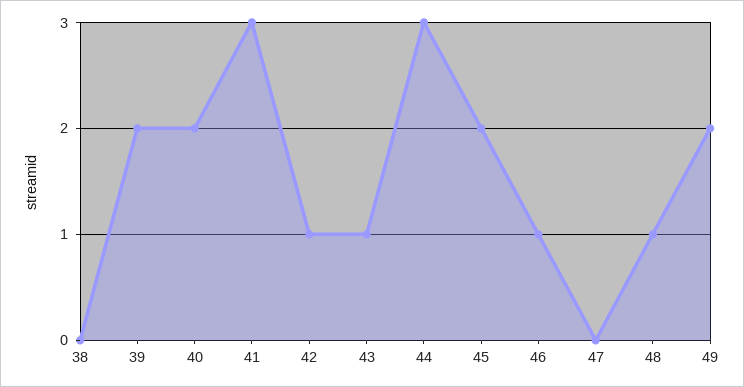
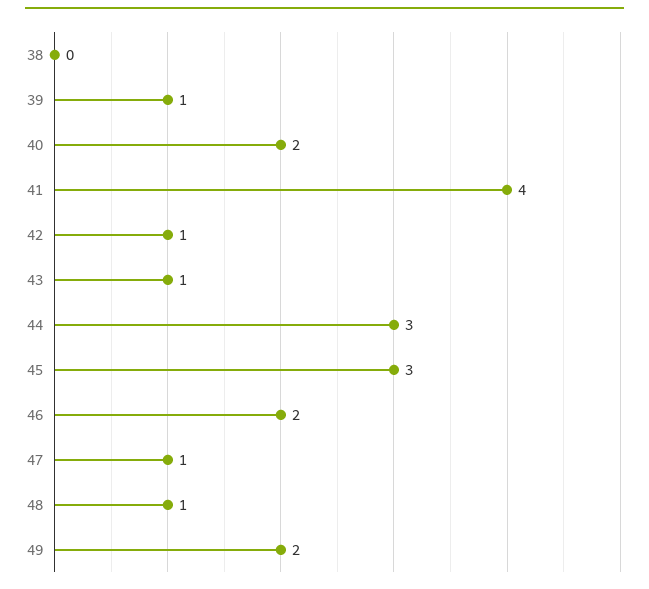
  {
    "38": 0,
-   "39": 2,
+   "39": 1,
    "40": 2,
-   "41": 3,
+   "41": 4,
    "42": 1,
    "43": 1,
    "44": 3,
-   "45": 2,
+   "45": 3,
-   "46": 1,
+   "46": 2,
-   "47": 0,
+   "47": 1,
    "48": 1,
    "49": 2
  }

